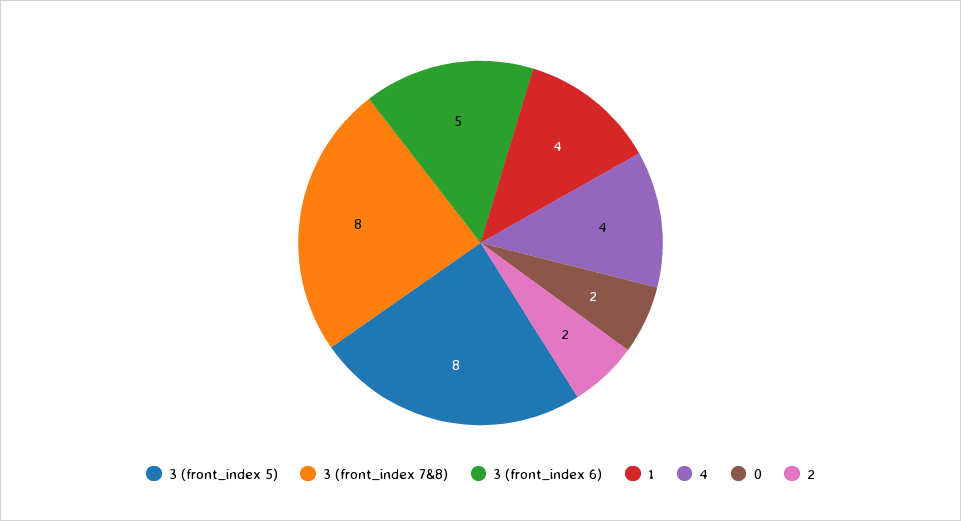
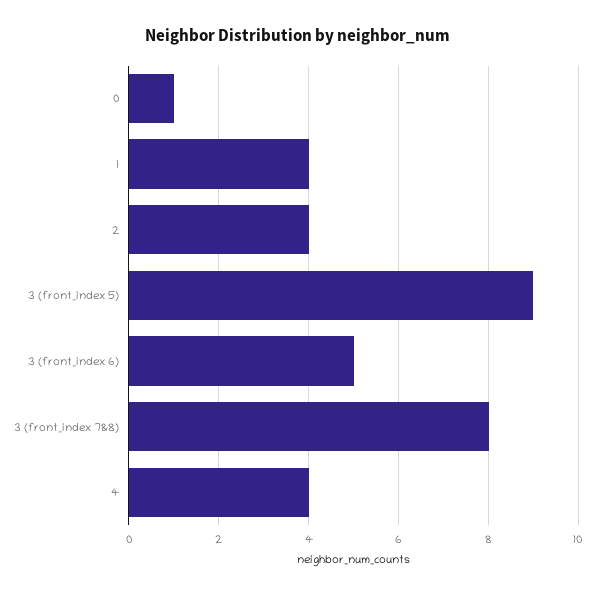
  {
-   "3 (front_index 5)": 8,
+   "3 (front_index 5)": 9,
    "3 (front_index 7&8)": 8,
    "3 (front_index 6)": 5,
    "1": 4,
    "4": 4,
-   "0": 2,
+   "0": 1,
-   "2": 2
+   "2": 4
  }

